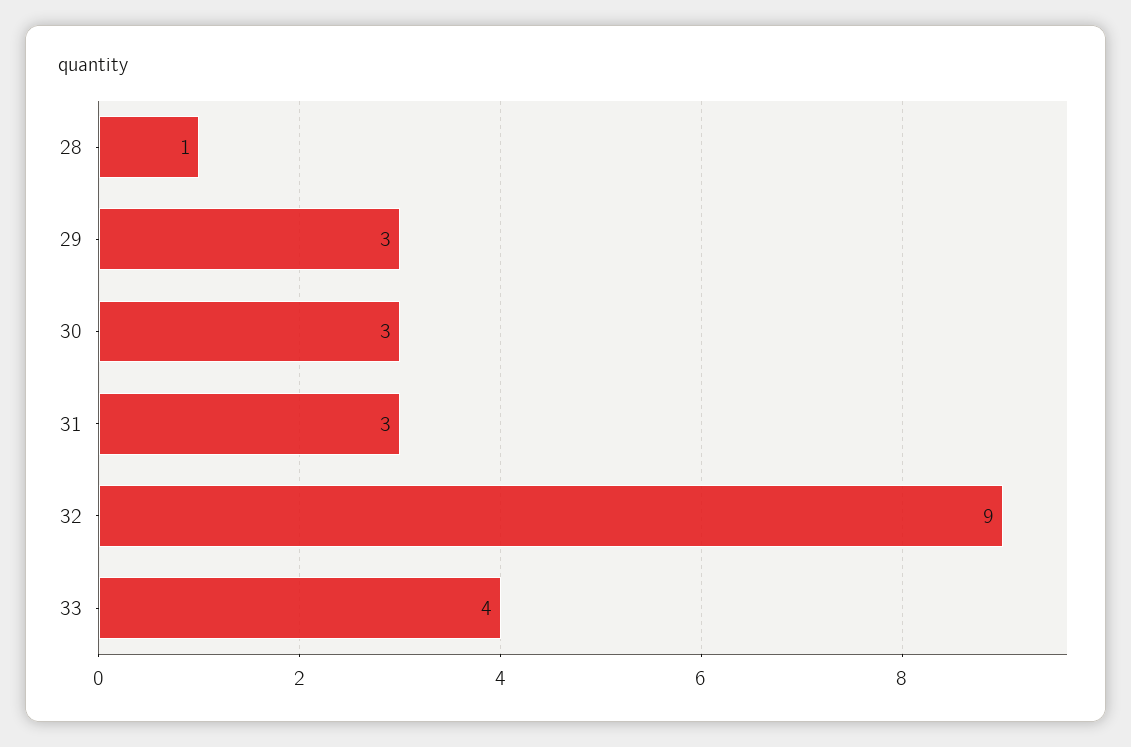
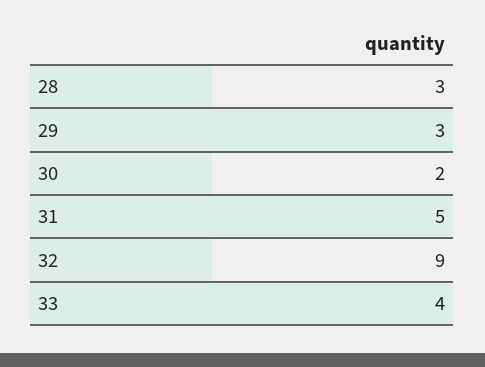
  {
-   "28": 1,
+   "28": 3,
    "29": 3,
-   "30": 3,
+   "30": 2,
-   "31": 3,
+   "31": 5,
    "32": 9,
    "33": 4
  }

